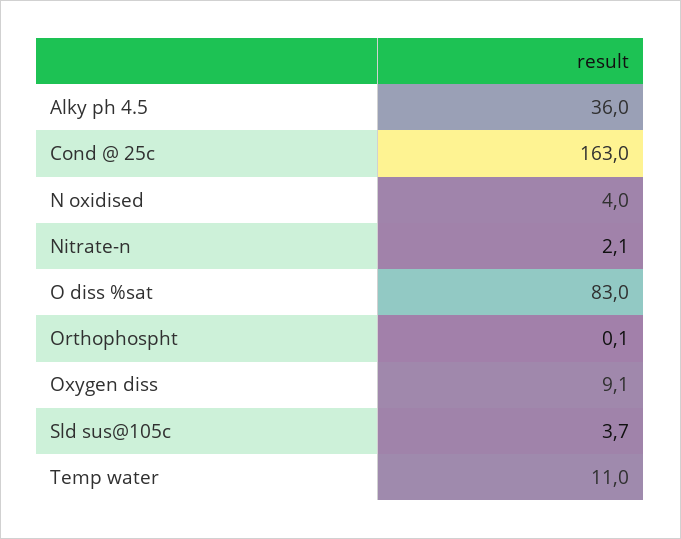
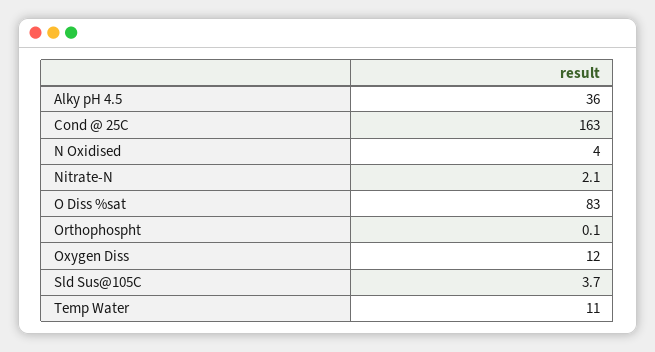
  {
    "Alky ph 4.5": 36,
    "Cond @ 25c": 163,
    "N oxidised": 4,
    "Nitrate-n": 2.1,
    "O diss %sat": 83,
    "Orthophospht": 0.1,
-   "Oxygen diss": 9.1,
+   "Oxygen diss": 12,
    "Sld sus@105c": 3.7,
    "Temp water": 11
  }

